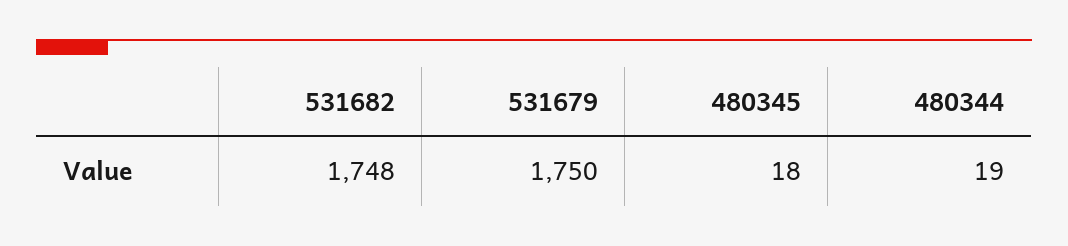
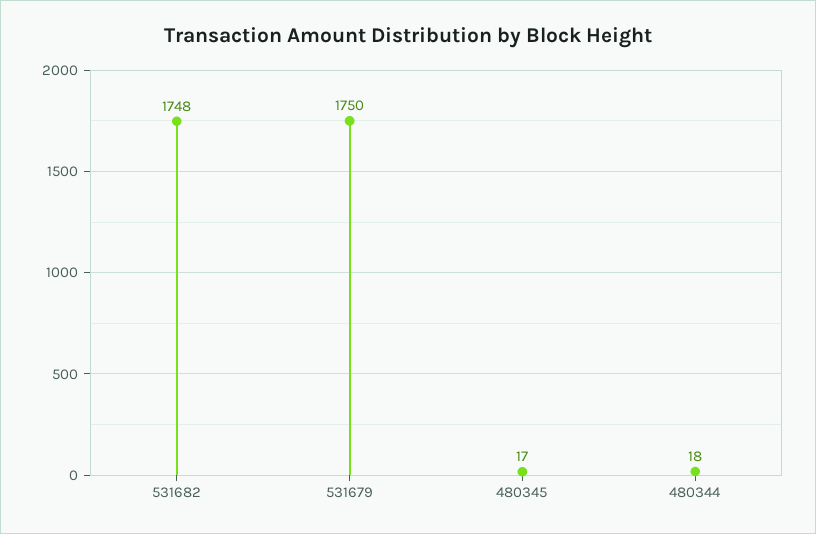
  {
    "531682": 1748,
    "531679": 1750,
-   "480345": 18,
+   "480345": 17,
-   "480344": 19
+   "480344": 18
  }

